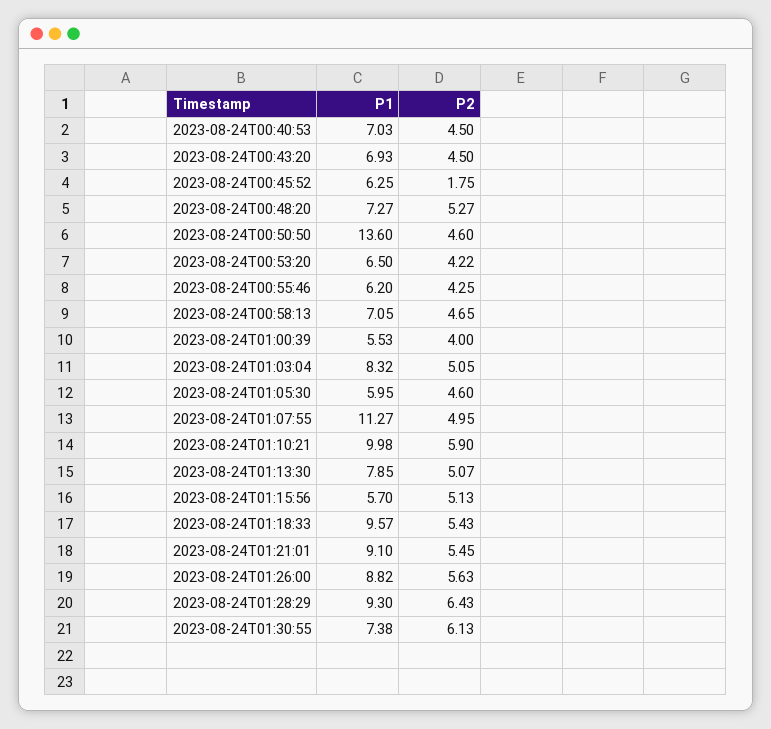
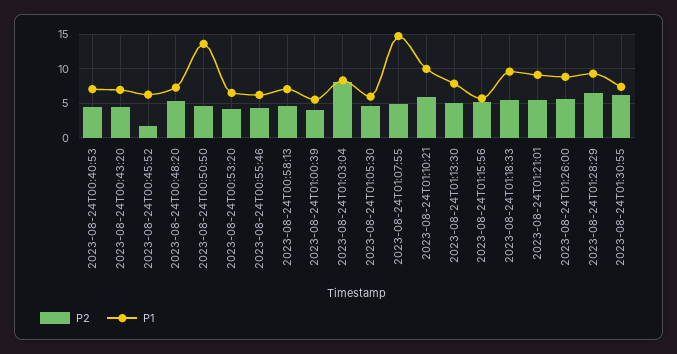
  {
    "P1": {
      "2023-08-24T00:40:53": 7.03,
      "2023-08-24T00:43:20": 6.93,
      "2023-08-24T00:45:52": 6.25,
      "2023-08-24T00:48:20": 7.27,
      "2023-08-24T00:50:50": 13.6,
      "2023-08-24T00:53:20": 6.5,
      "2023-08-24T00:55:46": 6.2,
      "2023-08-24T00:58:13": 7.05,
      "2023-08-24T01:00:39": 5.53,
      "2023-08-24T01:03:04": 8.32,
      "2023-08-24T01:05:30": 5.95,
-     "2023-08-24T01:07:55": 11.27,
+     "2023-08-24T01:07:55": 15,
      "2023-08-24T01:10:21": 9.98,
      "2023-08-24T01:13:30": 7.85,
      "2023-08-24T01:15:56": 5.7,
      "2023-08-24T01:18:33": 9.57,
      "2023-08-24T01:21:01": 9.1,
      "2023-08-24T01:26:00": 8.82,
      "2023-08-24T01:28:29": 9.3,
      "2023-08-24T01:30:55": 7.38
    },
    "P2": {
      "2023-08-24T00:40:53": 4.5,
      "2023-08-24T00:43:20": 4.5,
      "2023-08-24T00:45:52": 1.75,
      "2023-08-24T00:48:20": 5.27,
      "2023-08-24T00:50:50": 4.6,
      "2023-08-24T00:53:20": 4.22,
      "2023-08-24T00:55:46": 4.25,
      "2023-08-24T00:58:13": 4.65,
      "2023-08-24T01:00:39": 4,
-     "2023-08-24T01:03:04": 5.05,
+     "2023-08-24T01:03:04": 8,
      "2023-08-24T01:05:30": 4.6,
      "2023-08-24T01:07:55": 4.95,
      "2023-08-24T01:10:21": 5.9,
      "2023-08-24T01:13:30": 5.07,
      "2023-08-24T01:15:56": 5.13,
      "2023-08-24T01:18:33": 5.43,
      "2023-08-24T01:21:01": 5.45,
      "2023-08-24T01:26:00": 5.63,
      "2023-08-24T01:28:29": 6.43,
      "2023-08-24T01:30:55": 6.13
    }
  }

